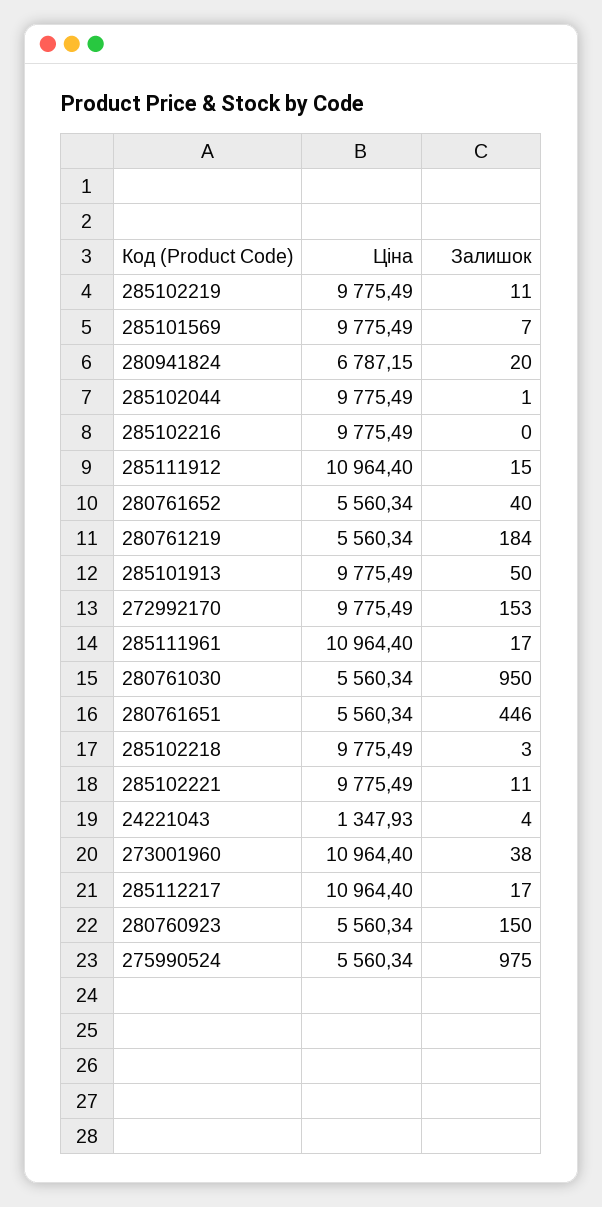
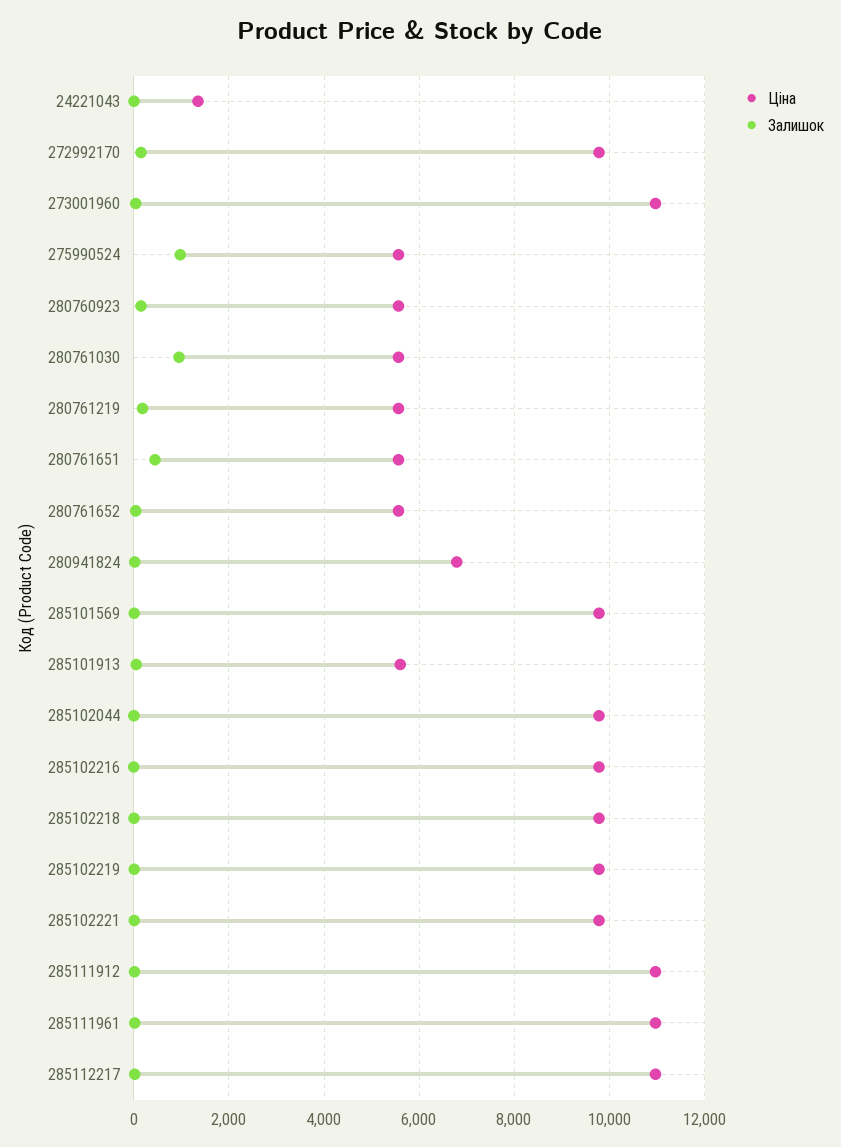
  {
    "Ціна": {
      "285102219": 9775.49,
      "285101569": 9775.49,
      "280941824": 6787.15,
      "285102044": 9775.49,
      "285102216": 9775.49,
      "285111912": 10964.4,
      "280761652": 5560.34,
      "280761219": 5560.34,
-     "285101913": 9775.49,
+     "285101913": 5600,
      "272992170": 9775.49,
      "285111961": 10964.4,
      "280761030": 5560.34,
      "280761651": 5560.34,
      "285102218": 9775.49,
      "285102221": 9775.49,
      "24221043": 1347.93,
      "273001960": 10964.4,
      "285112217": 10964.4,
      "280760923": 5560.34,
      "275990524": 5560.34
    },
    "Залишок": {
      "285102219": 11,
      "285101569": 7,
      "280941824": 20,
      "285102044": 1,
      "285102216": 0,
      "285111912": 15,
      "280761652": 40,
      "280761219": 184,
      "285101913": 50,
      "272992170": 153,
      "285111961": 17,
      "280761030": 950,
      "280761651": 446,
      "285102218": 3,
      "285102221": 11,
      "24221043": 4,
      "273001960": 38,
      "285112217": 17,
      "280760923": 150,
      "275990524": 975
    }
  }

